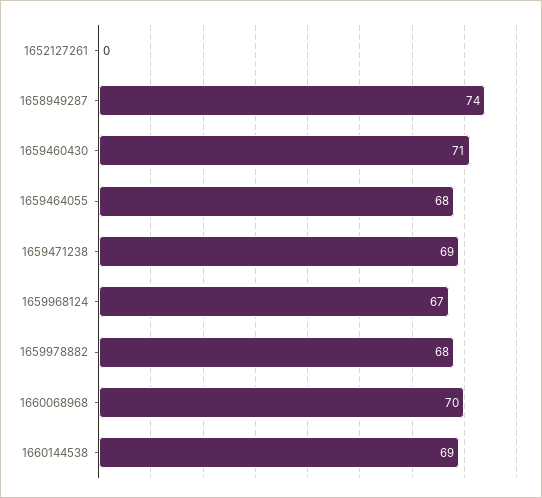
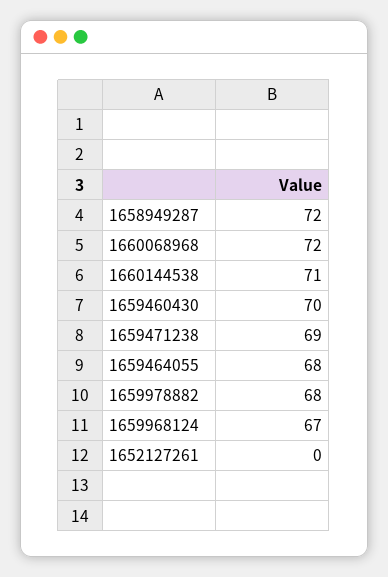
  {
    "1652127261": 0,
-   "1658949287": 74,
+   "1658949287": 72,
-   "1659460430": 71,
+   "1659460430": 70,
    "1659464055": 68,
    "1659471238": 69,
    "1659968124": 67,
    "1659978882": 68,
-   "1660068968": 70,
+   "1660068968": 72,
-   "1660144538": 69
+   "1660144538": 71
  }

